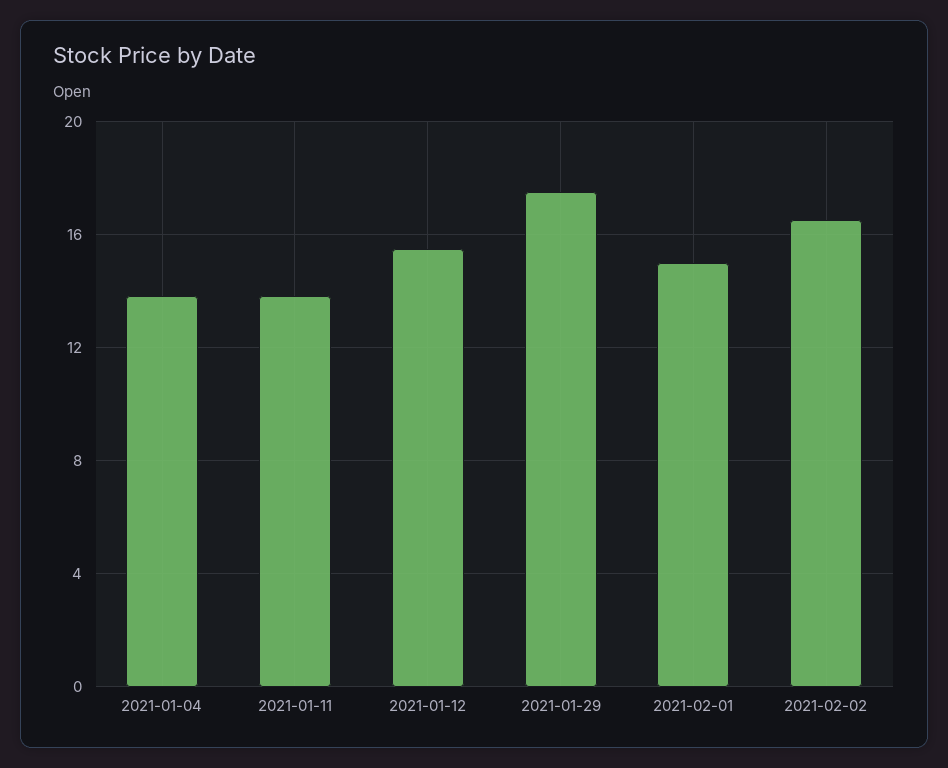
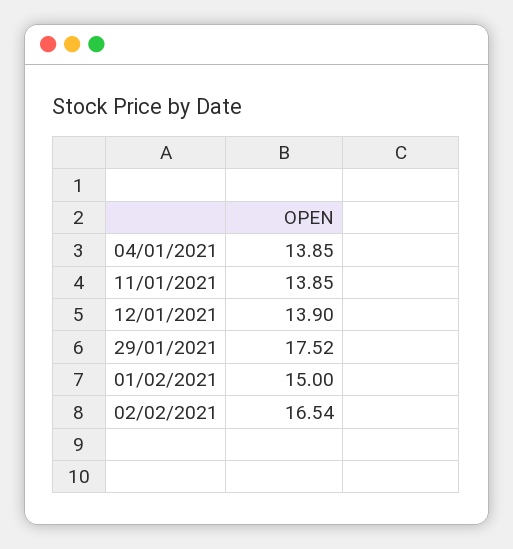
  {
    "2021-01-04": 13.85,
    "2021-01-11": 13.85,
-   "2021-01-12": 15.5,
+   "2021-01-12": 13.9,
    "2021-01-29": 17.52,
    "2021-02-01": 15,
    "2021-02-02": 16.54
  }

